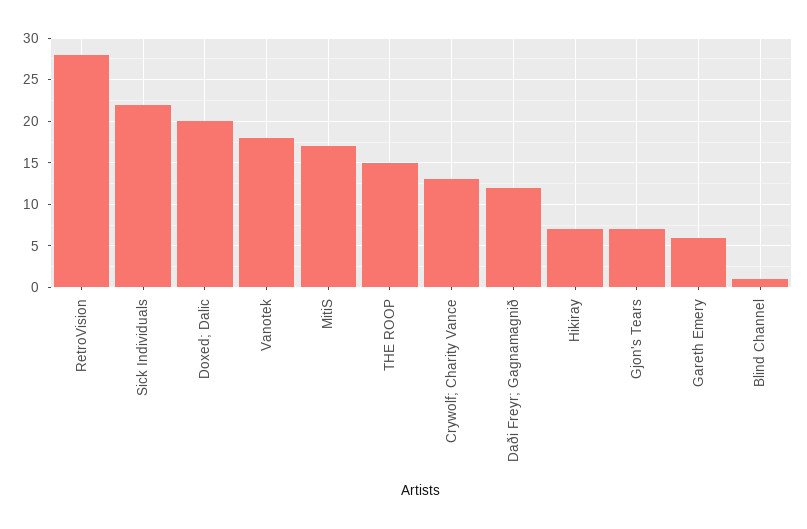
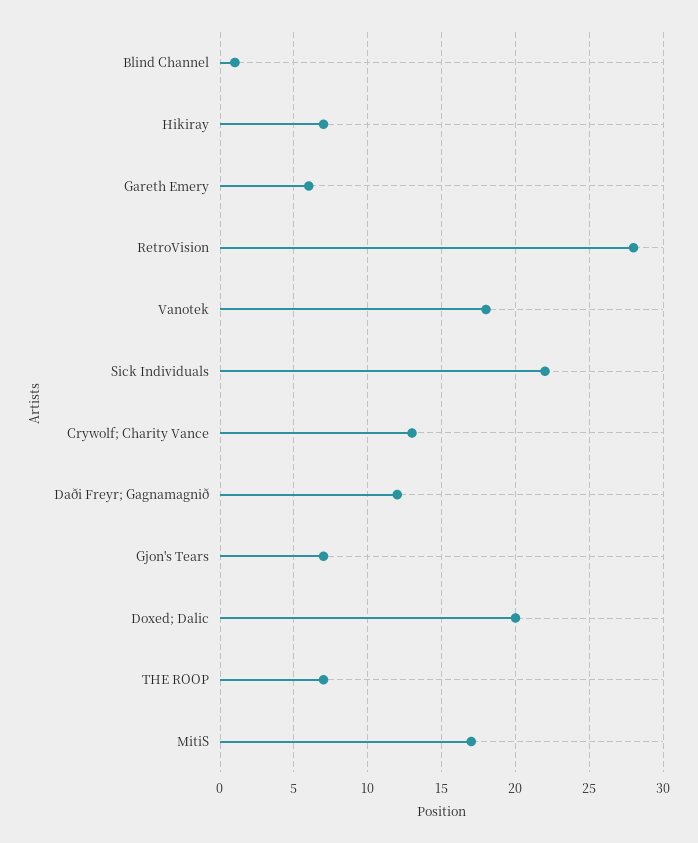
  {
    "RetroVision": 28,
    "Sick Individuals": 22,
    "Doxed; Dalic": 20,
    "Vanotek": 18,
    "MitiS": 17,
-   "THE ROOP": 15,
+   "THE ROOP": 7,
    "Crywolf; Charity Vance": 13,
    "Daði Freyr; Gagnamagnið": 12,
    "Hikiray": 7,
    "Gjon's Tears": 7,
    "Gareth Emery": 6,
    "Blind Channel": 1
  }

